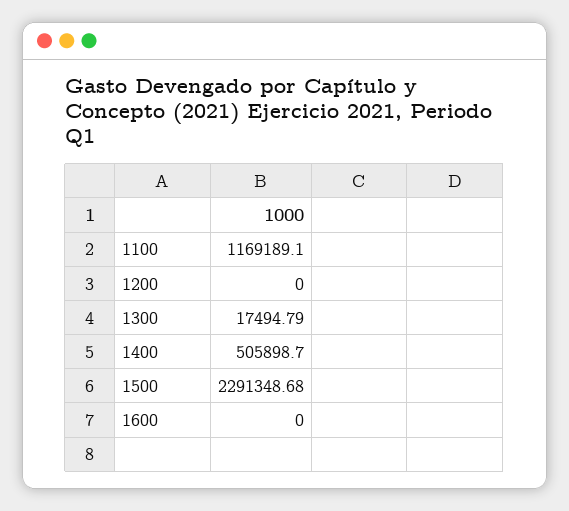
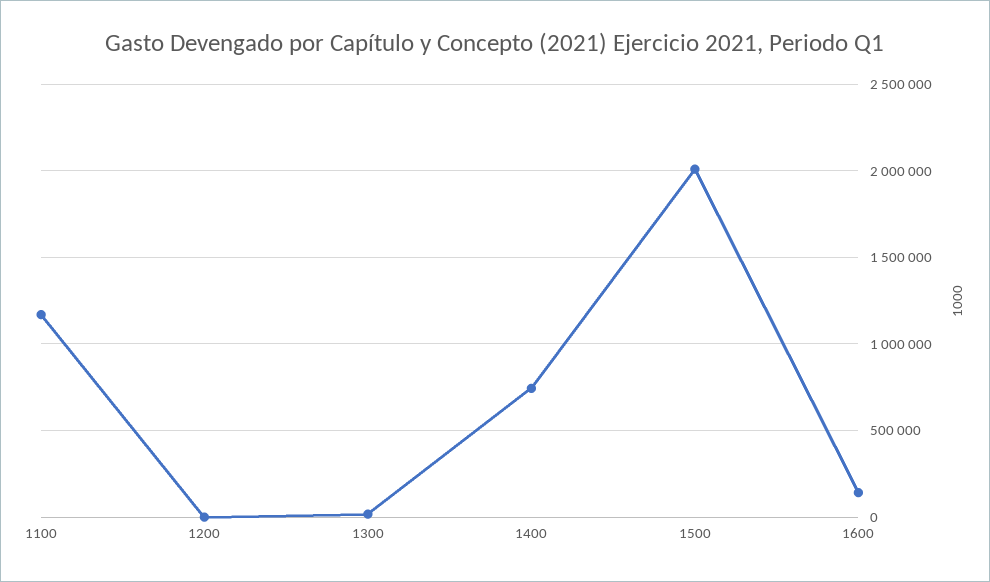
  {
    "1100": 1169189.1,
    "1200": 0,
    "1300": 17494.79,
-   "1400": 505898.7,
+   "1400": 750000,
-   "1500": 2291348.68,
+   "1500": 2000000,
-   "1600": 0
+   "1600": 150000
  }

